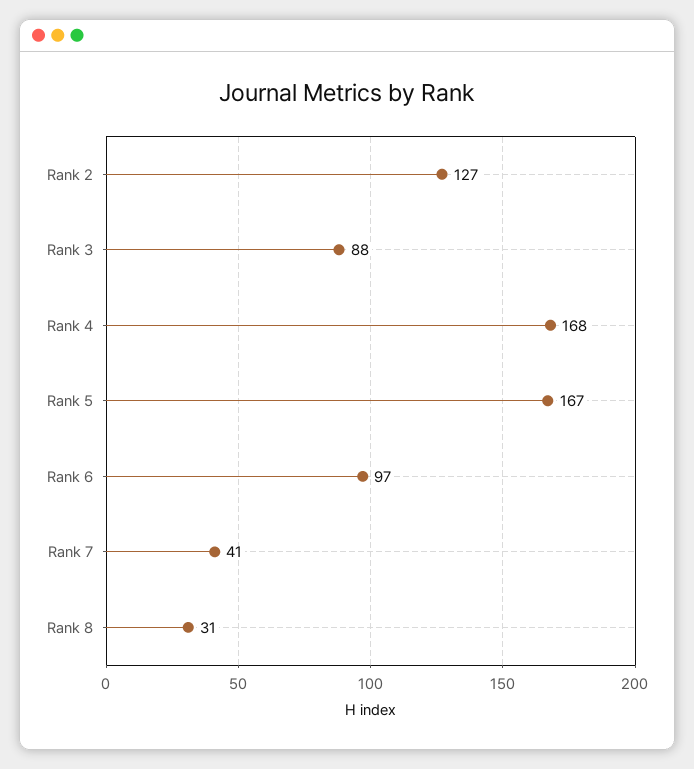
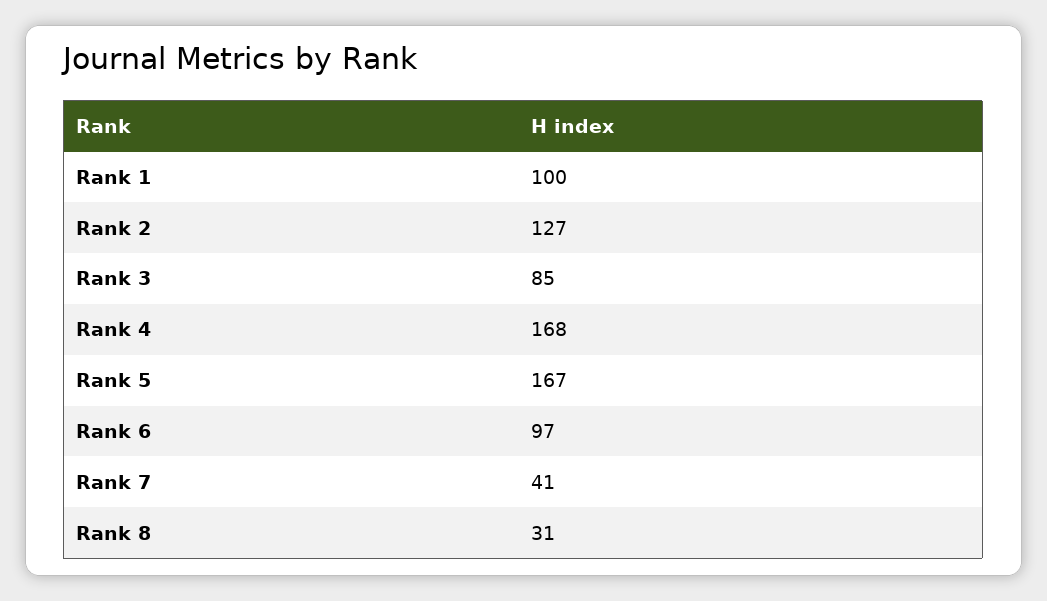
  {
    "Rank 2": 127,
-   "Rank 3": 88,
+   "Rank 3": 85,
    "Rank 4": 168,
    "Rank 5": 167,
    "Rank 6": 97,
    "Rank 7": 41,
-   "Rank 8": 31
+   "Rank 8": 31,
+   "Rank 1": 100
  }

